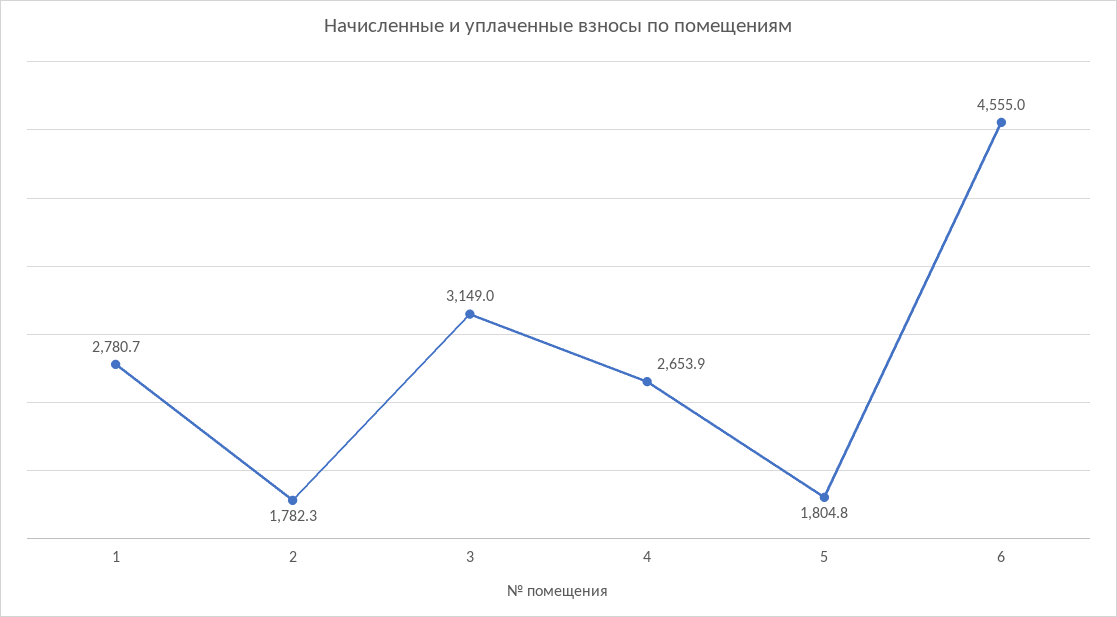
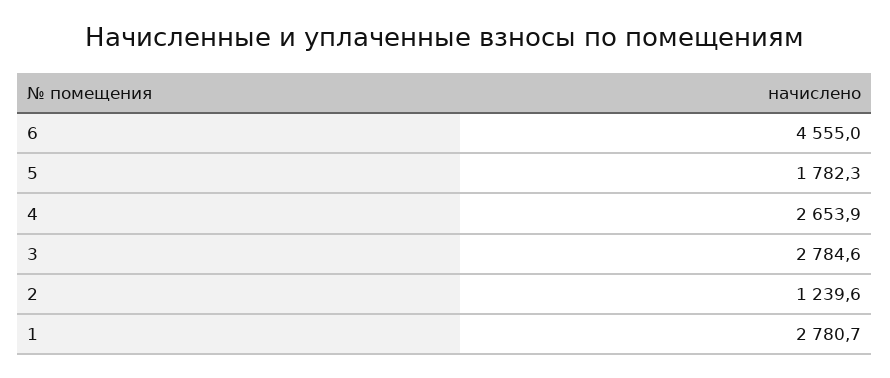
  {
    "1": 2780.7,
-   "2": 1782.3,
+   "2": 1239.6,
-   "3": 3149,
+   "3": 2784.6,
    "4": 2653.9,
-   "5": 1804.8,
+   "5": 1782.3,
    "6": 4555
  }

